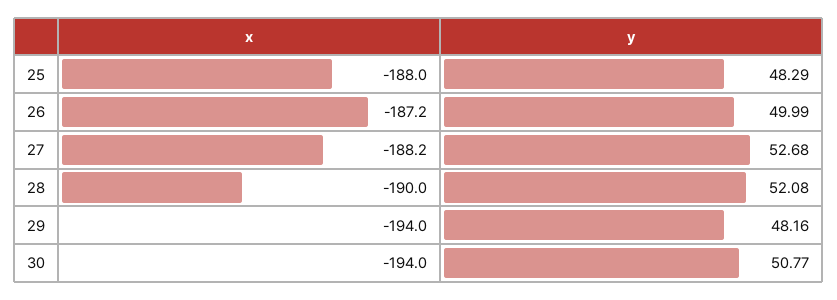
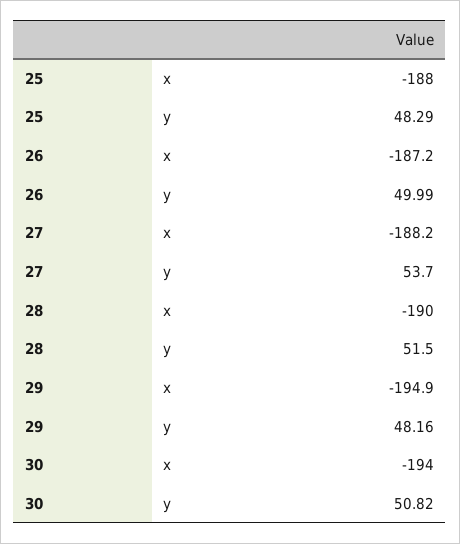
  {
    "x": {
      "25": -188,
      "26": -187.2,
      "27": -188.2,
      "28": -190,
-     "29": -194,
+     "29": -194.9,
      "30": -194
    },
    "y": {
      "25": 48.29,
      "26": 49.99,
-     "27": 52.68,
+     "27": 53.7,
-     "28": 52.08,
+     "28": 51.5,
      "29": 48.16,
-     "30": 50.77
+     "30": 50.82
    }
  }

